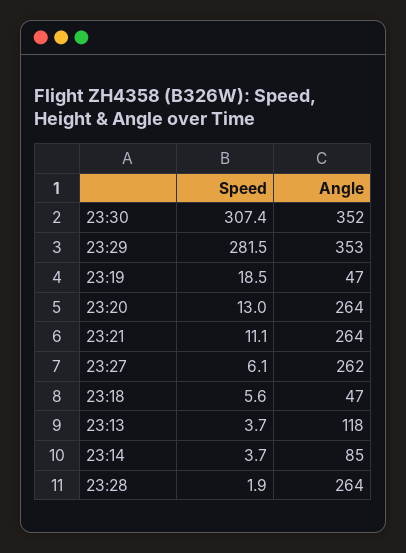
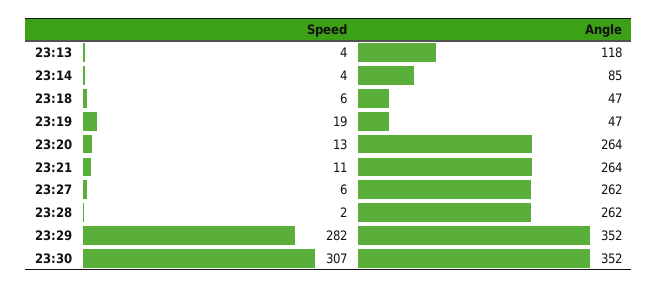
  {
    "Speed": {
      "23:30": 307.4,
      "23:29": 281.5,
      "23:19": 18.5,
      "23:20": 13,
      "23:21": 11.1,
      "23:27": 6.1,
      "23:18": 5.6,
      "23:13": 3.7,
      "23:14": 3.7,
      "23:28": 1.9
    },
    "Angle": {
      "23:30": 352,
-     "23:29": 353,
+     "23:29": 352,
      "23:19": 47,
      "23:20": 264,
      "23:21": 264,
      "23:27": 262,
      "23:18": 47,
      "23:13": 118,
      "23:14": 85,
-     "23:28": 264
+     "23:28": 262
    }
  }

